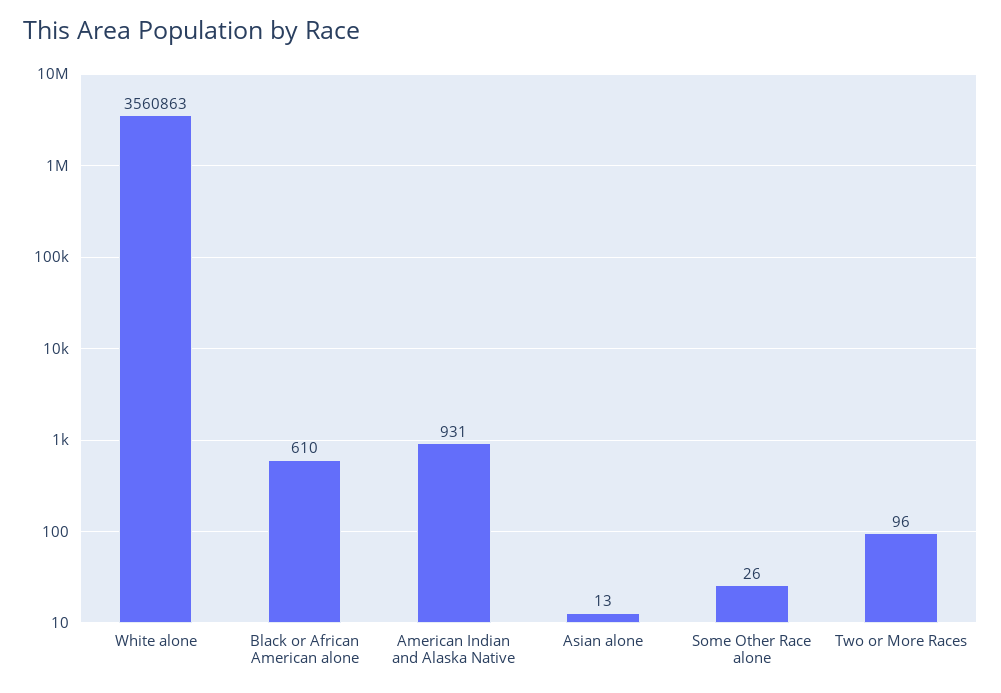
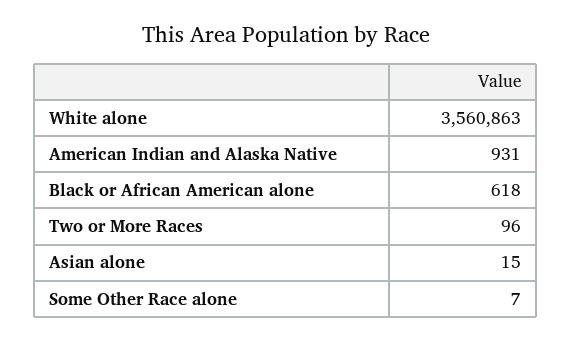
  {
    "White alone": 3560863,
-   "Black or African American alone": 610,
+   "Black or African American alone": 618,
    "American Indian and Alaska Native": 931,
-   "Asian alone": 13,
+   "Asian alone": 15,
-   "Some Other Race alone": 26,
+   "Some Other Race alone": 7,
    "Two or More Races": 96
  }

